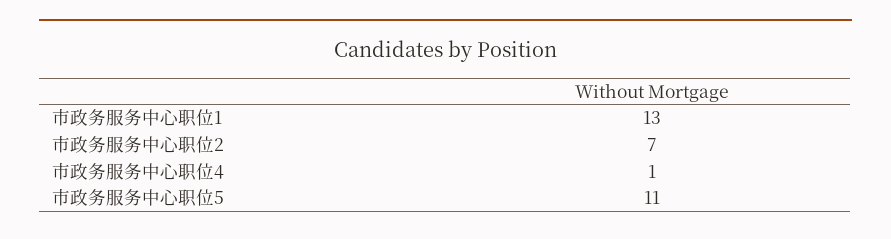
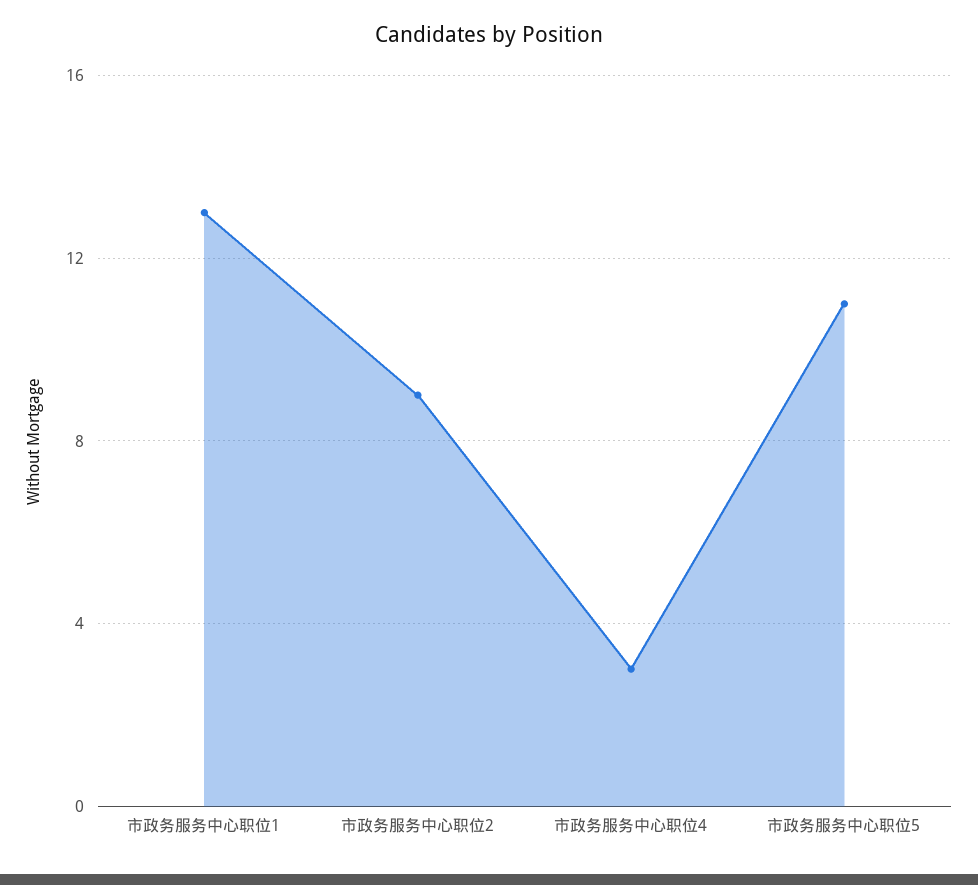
  {
    "市政务服务中心职位1": 13,
-   "市政务服务中心职位2": 7,
+   "市政务服务中心职位2": 9,
-   "市政务服务中心职位4": 1,
+   "市政务服务中心职位4": 3,
    "市政务服务中心职位5": 11
  }

